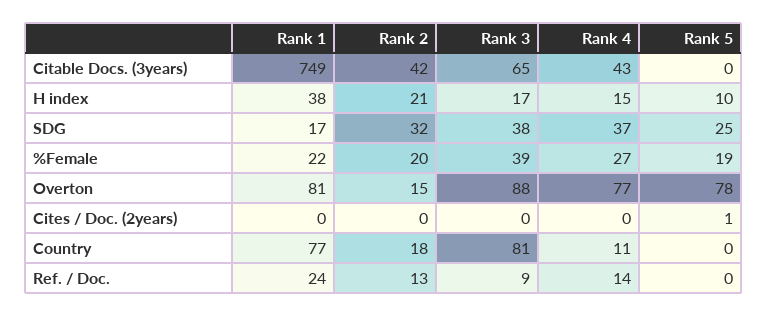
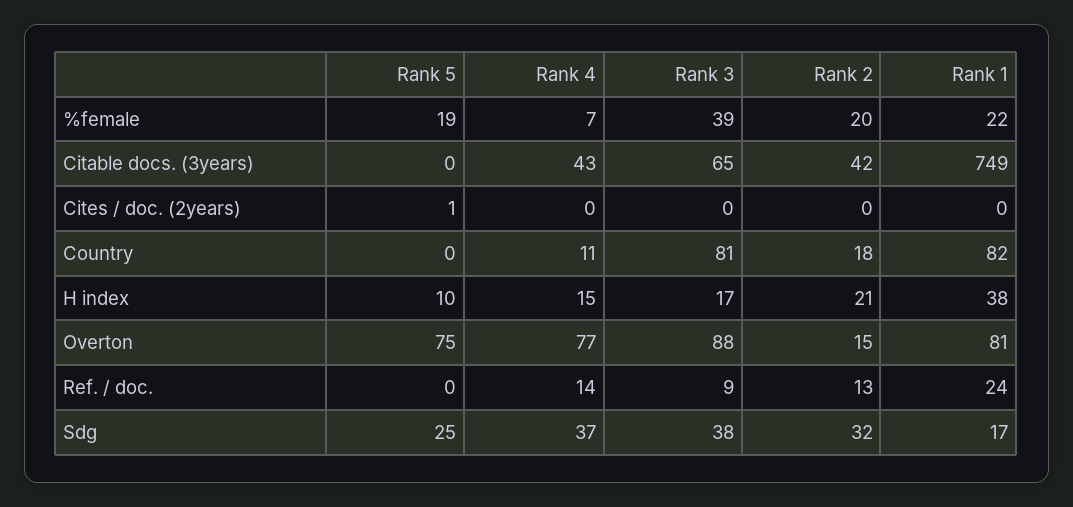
  {
    "Rank 1": {
      "Citable Docs. (3years)": 749,
      "H index": 38,
      "SDG": 17,
      "%Female": 22,
      "Overton": 81,
      "Cites / Doc. (2years)": 0,
-     "Country": 77,
+     "Country": 82,
      "Ref. / Doc.": 24
    },
    "Rank 2": {
      "Citable Docs. (3years)": 42,
      "H index": 21,
      "SDG": 32,
      "%Female": 20,
      "Overton": 15,
      "Cites / Doc. (2years)": 0,
      "Country": 18,
      "Ref. / Doc.": 13
    },
    "Rank 3": {
      "Citable Docs. (3years)": 65,
      "H index": 17,
      "SDG": 38,
      "%Female": 39,
      "Overton": 88,
      "Cites / Doc. (2years)": 0,
      "Country": 81,
      "Ref. / Doc.": 9
    },
    "Rank 4": {
      "Citable Docs. (3years)": 43,
      "H index": 15,
      "SDG": 37,
-     "%Female": 27,
+     "%Female": 7,
      "Overton": 77,
      "Cites / Doc. (2years)": 0,
      "Country": 11,
      "Ref. / Doc.": 14
    },
    "Rank 5": {
      "Citable Docs. (3years)": 0,
      "H index": 10,
      "SDG": 25,
      "%Female": 19,
-     "Overton": 78,
+     "Overton": 75,
      "Cites / Doc. (2years)": 1,
      "Country": 0,
      "Ref. / Doc.": 0
    }
  }

